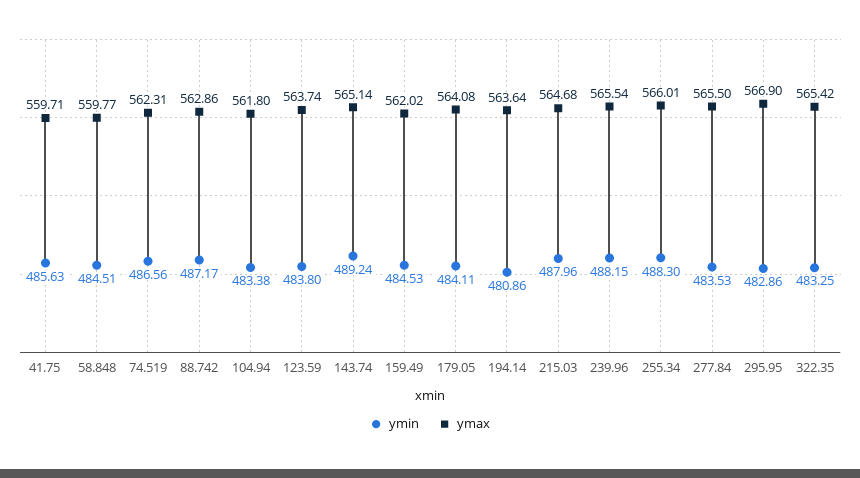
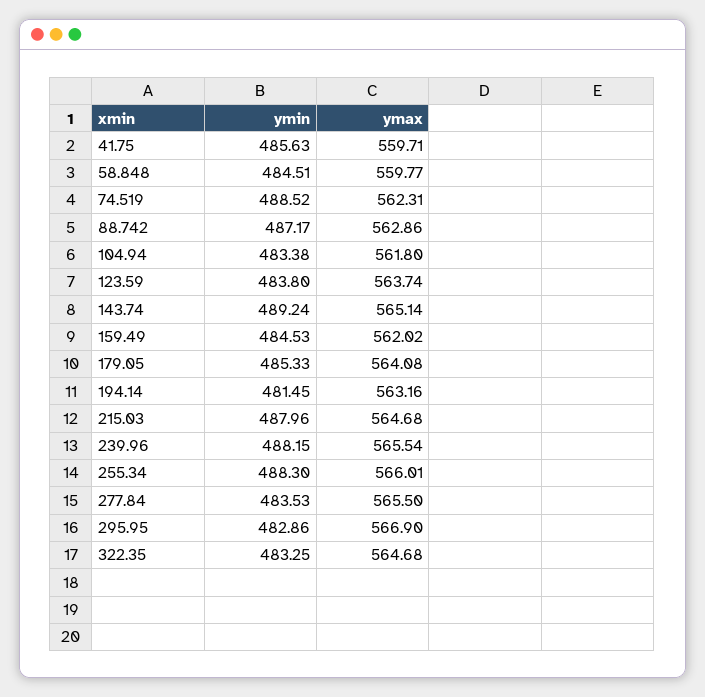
  {
    "ymin": {
      "41.75": 485.63,
      "58.848": 484.51,
-     "74.519": 486.56,
+     "74.519": 488.52,
      "88.742": 487.17,
      "104.94": 483.38,
      "123.59": 483.8,
      "143.74": 489.24,
      "159.49": 484.53,
-     "179.05": 484.11,
+     "179.05": 485.33,
-     "194.14": 480.86,
+     "194.14": 481.45,
      "215.03": 487.96,
      "239.96": 488.15,
      "255.34": 488.3,
      "277.84": 483.53,
      "295.95": 482.86,
      "322.35": 483.25
    },
    "ymax": {
      "41.75": 559.71,
      "58.848": 559.77,
      "74.519": 562.31,
      "88.742": 562.86,
      "104.94": 561.8,
      "123.59": 563.74,
      "143.74": 565.14,
      "159.49": 562.02,
      "179.05": 564.08,
-     "194.14": 563.64,
+     "194.14": 563.16,
      "215.03": 564.68,
      "239.96": 565.54,
      "255.34": 566.01,
      "277.84": 565.5,
      "295.95": 566.9,
-     "322.35": 565.42
+     "322.35": 564.68
    }
  }

